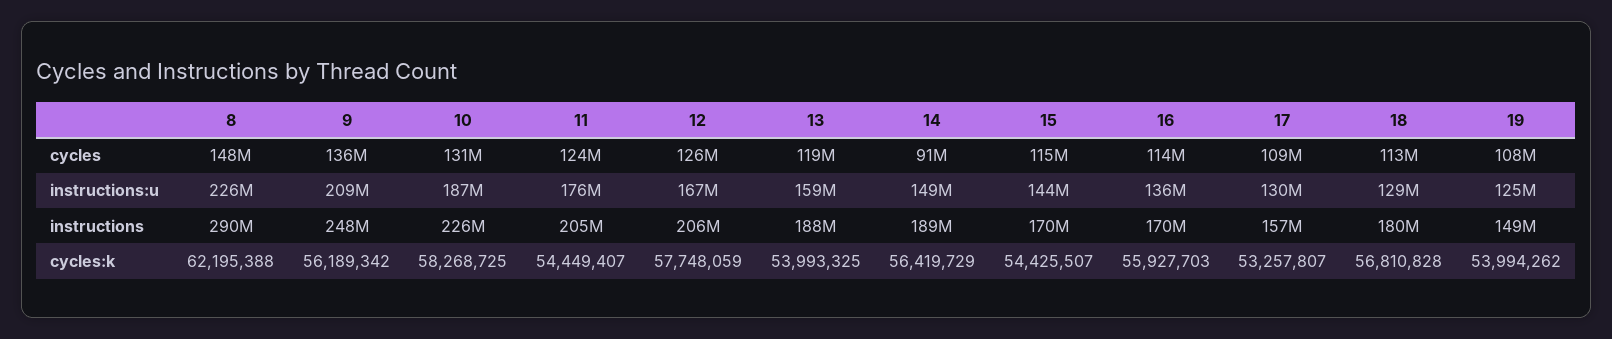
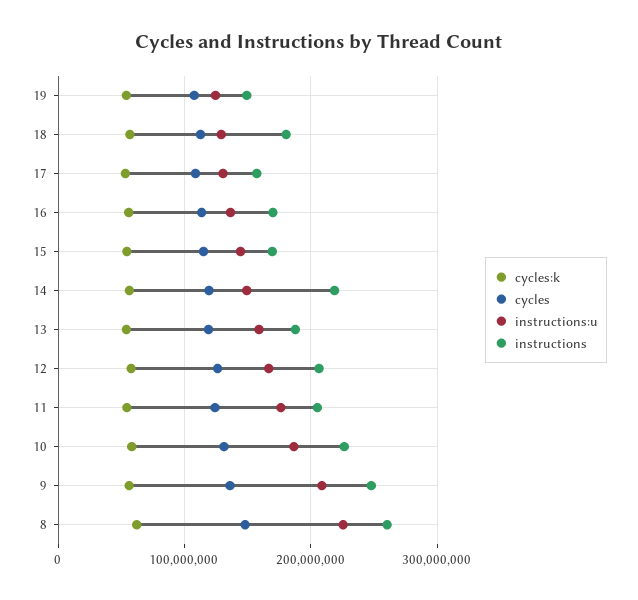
  {
    "cycles": {
      "8": 148000000,
      "9": 136000000,
      "10": 131000000,
      "11": 124000000,
      "12": 126000000,
      "13": 119000000,
-     "14": 91000000,
+     "14": 120000000,
      "15": 115000000,
      "16": 114000000,
      "17": 109000000,
      "18": 113000000,
      "19": 108000000
    },
    "instructions:u": {
      "8": 226000000,
      "9": 209000000,
      "10": 187000000,
      "11": 176000000,
      "12": 167000000,
      "13": 159000000,
      "14": 149000000,
      "15": 144000000,
      "16": 136000000,
      "17": 130000000,
      "18": 129000000,
      "19": 125000000
    },
    "instructions": {
-     "8": 290000000,
+     "8": 260000000,
      "9": 248000000,
      "10": 226000000,
      "11": 205000000,
      "12": 206000000,
      "13": 188000000,
-     "14": 189000000,
+     "14": 220000000,
      "15": 170000000,
      "16": 170000000,
      "17": 157000000,
      "18": 180000000,
      "19": 149000000
    },
    "cycles:k": {
      "8": 62195388,
      "9": 56189342,
      "10": 58268725,
      "11": 54449407,
      "12": 57748059,
      "13": 53993325,
      "14": 56419729,
      "15": 54425507,
      "16": 55927703,
      "17": 53257807,
      "18": 56810828,
      "19": 53994262
    }
  }

